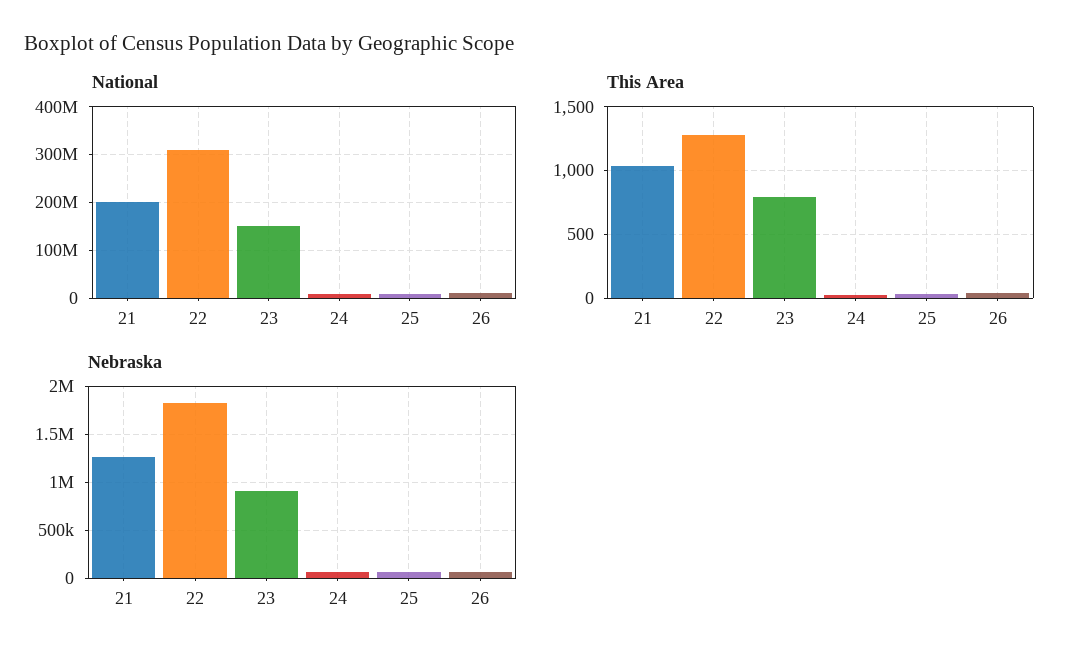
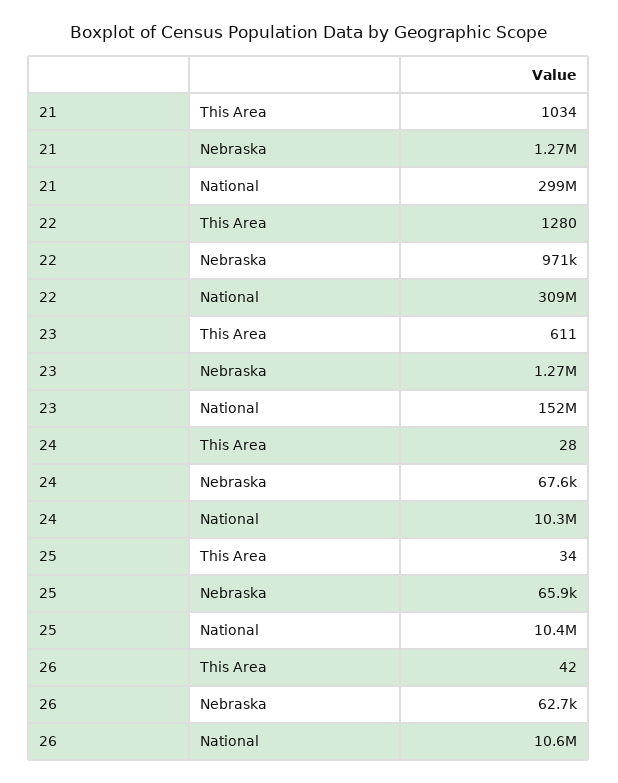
  {
    "National": {
-     "21": 200000000,
+     "21": 299000000,
      "22": 309000000,
      "23": 152000000,
      "24": 10300000,
      "25": 10400000,
      "26": 10600000
    },
    "This Area": {
      "21": 1034,
      "22": 1280,
-     "23": 800,
+     "23": 611,
      "24": 28,
      "25": 34,
      "26": 42
    },
    "Nebraska": {
      "21": 1270000,
-     "22": 1800000,
+     "22": 971000,
-     "23": 900000,
+     "23": 1270000,
      "24": 67600,
      "25": 65900,
      "26": 62700
    }
  }

